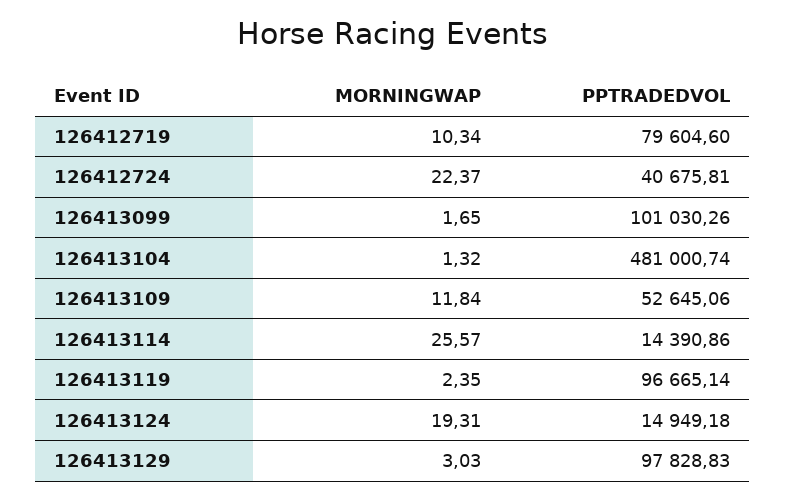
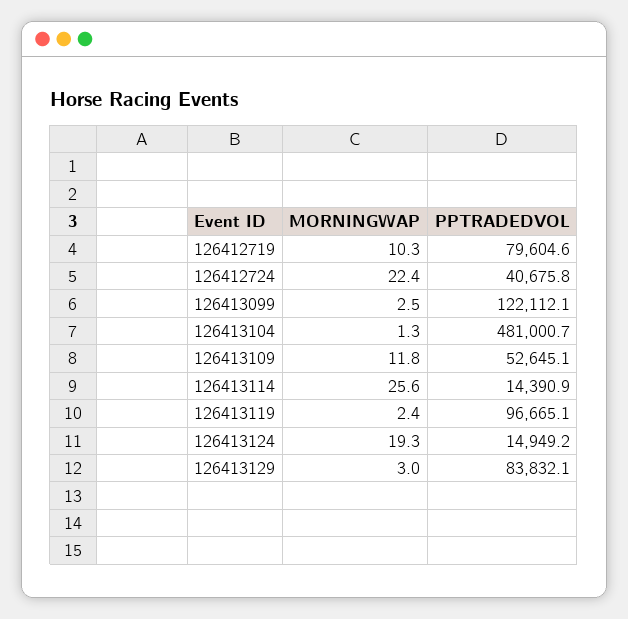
  {
    "MORNINGWAP": {
      "126412719": 10.34,
      "126412724": 22.37,
-     "126413099": 1.65,
+     "126413099": 2.5,
      "126413104": 1.32,
      "126413109": 11.84,
      "126413114": 25.57,
      "126413119": 2.35,
      "126413124": 19.31,
      "126413129": 3.03
    },
    "PPTRADEDVOL": {
      "126412719": 79604.6,
      "126412724": 40675.81,
-     "126413099": 101030.26,
+     "126413099": 122112.1,
      "126413104": 481000.74,
      "126413109": 52645.06,
      "126413114": 14390.86,
      "126413119": 96665.14,
      "126413124": 14949.18,
-     "126413129": 97828.83
+     "126413129": 83832.1
    }
  }

